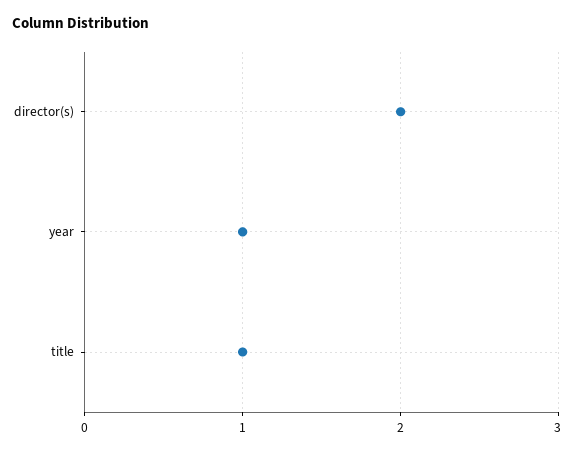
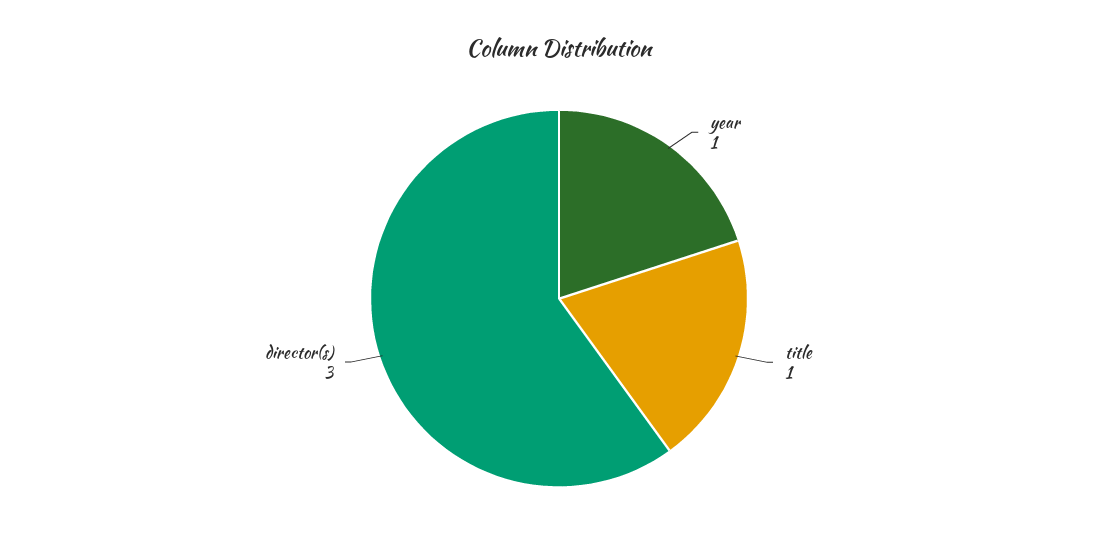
  {
-   "director(s)": 2,
+   "director(s)": 3,
    "year": 1,
    "title": 1
  }

